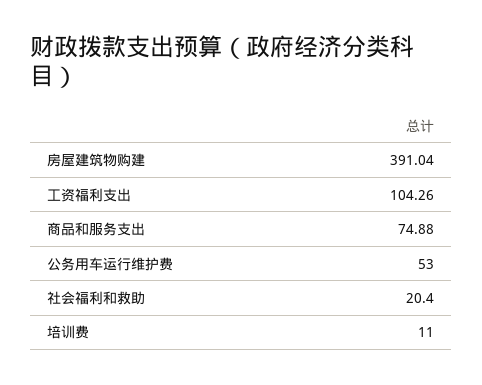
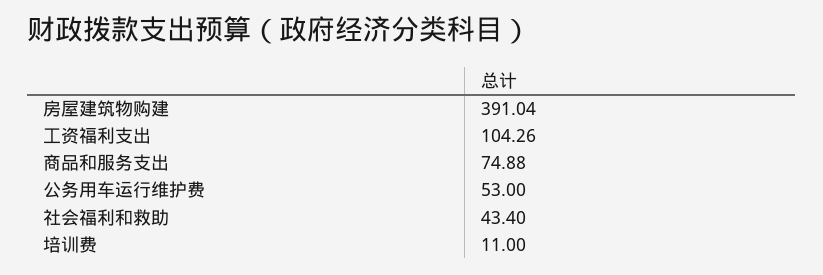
  {
    "房屋建筑物购建": 391.04,
    "工资福利支出": 104.26,
    "商品和服务支出": 74.88,
    "公务用车运行维护费": 53,
-   "社会福利和救助": 20.4,
+   "社会福利和救助": 43.4,
    "培训费": 11
  }

